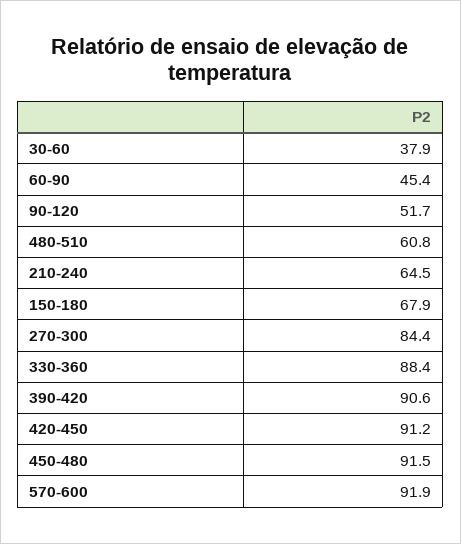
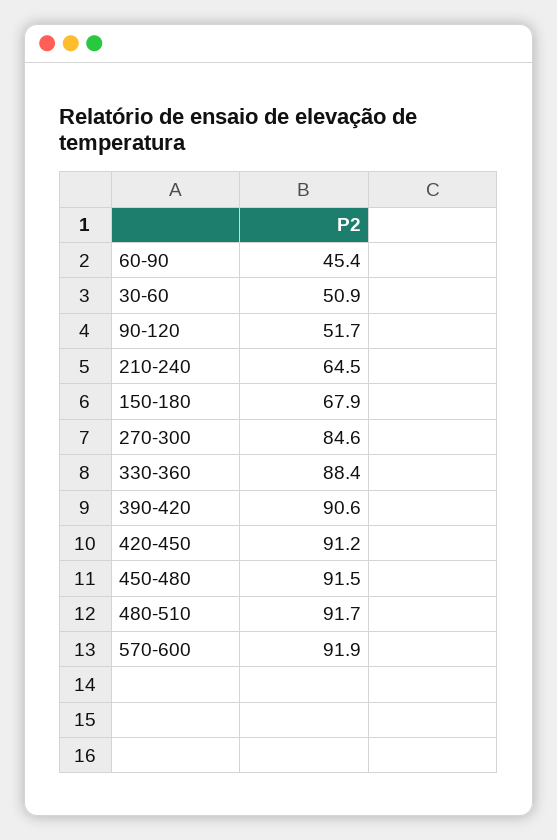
  {
-   "30-60": 37.9,
+   "30-60": 50.9,
    "60-90": 45.4,
    "90-120": 51.7,
-   "480-510": 60.8,
+   "480-510": 91.7,
    "210-240": 64.5,
    "150-180": 67.9,
-   "270-300": 84.4,
+   "270-300": 84.6,
    "330-360": 88.4,
    "390-420": 90.6,
    "420-450": 91.2,
    "450-480": 91.5,
    "570-600": 91.9
  }

